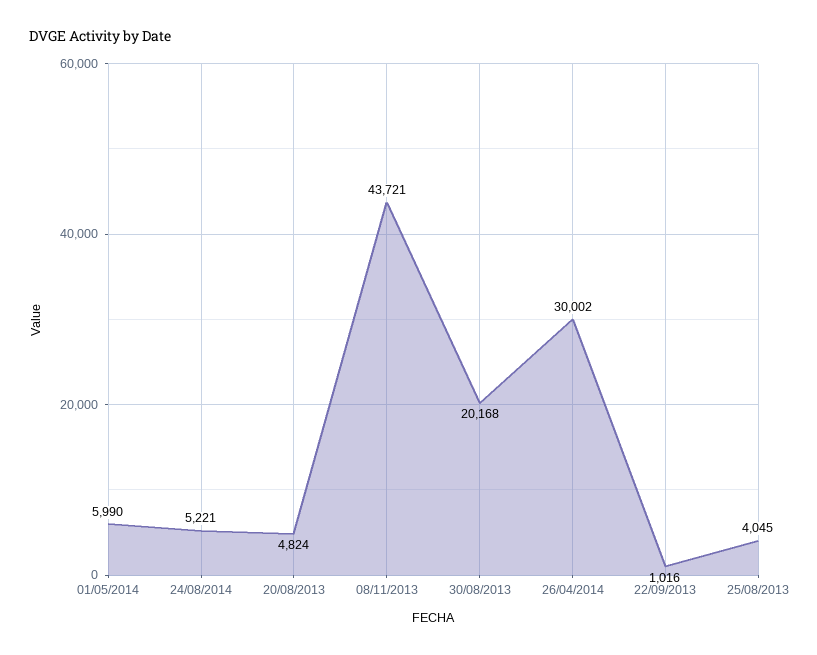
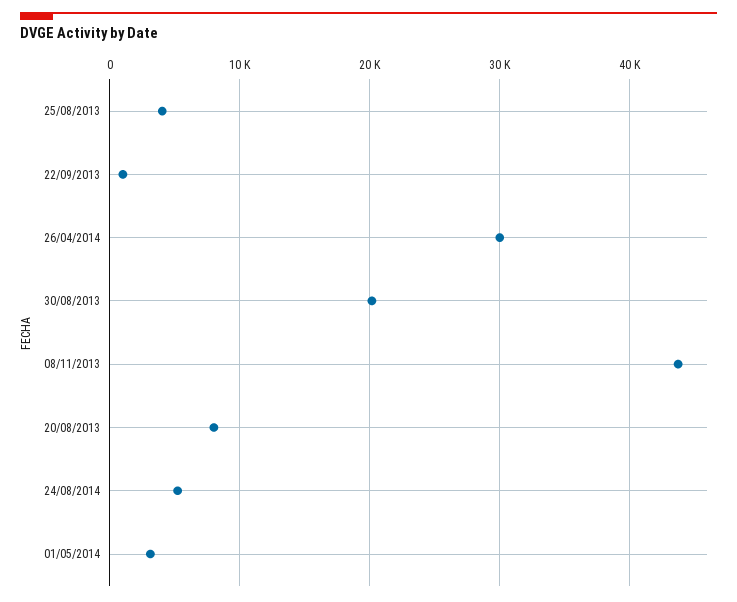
  {
-   "01/05/2014": 5990,
+   "01/05/2014": 3000,
    "24/08/2014": 5221,
-   "20/08/2013": 4824,
+   "20/08/2013": 8000,
    "08/11/2013": 43721,
    "30/08/2013": 20168,
    "26/04/2014": 30002,
    "22/09/2013": 1016,
    "25/08/2013": 4045
  }

